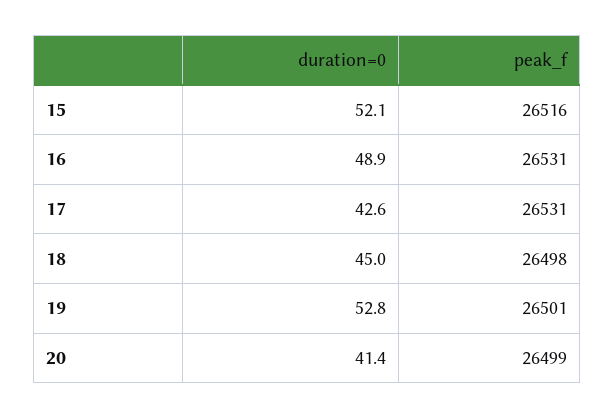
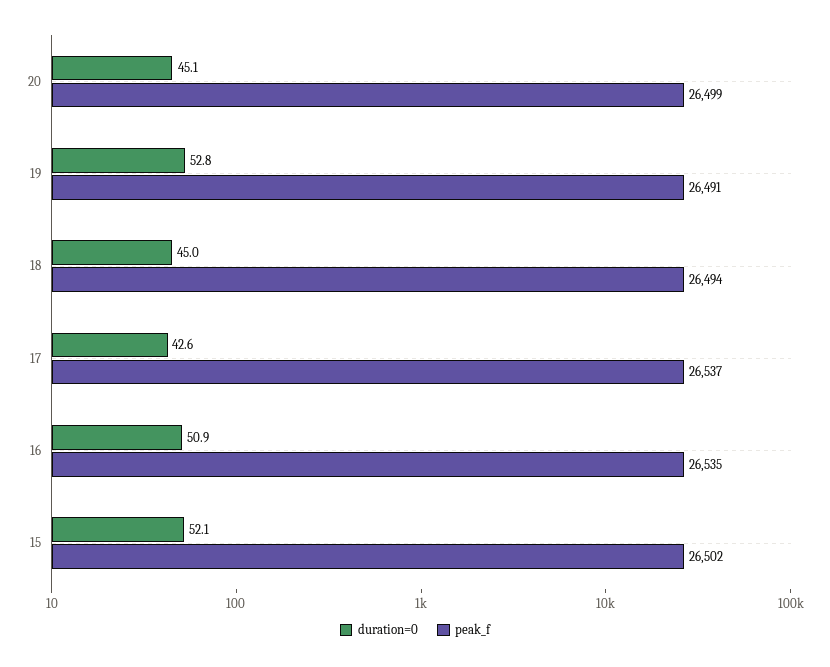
  {
    "duration=0": {
      "15": 52.1,
-     "16": 48.9,
+     "16": 50.9,
      "17": 42.6,
      "18": 45,
      "19": 52.8,
-     "20": 41.4
+     "20": 45.1
    },
    "peak_f": {
-     "15": 26516,
+     "15": 26502,
-     "16": 26531,
+     "16": 26535,
-     "17": 26531,
+     "17": 26537,
-     "18": 26498,
+     "18": 26494,
-     "19": 26501,
+     "19": 26491,
      "20": 26499
    }
  }

